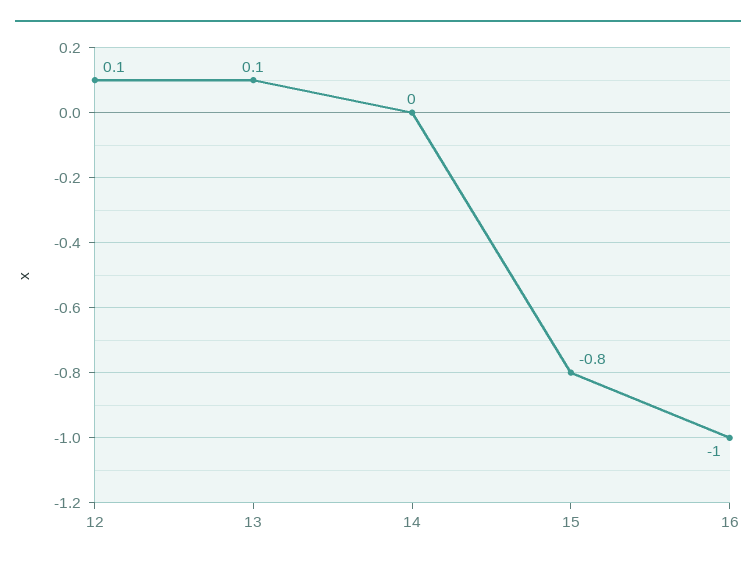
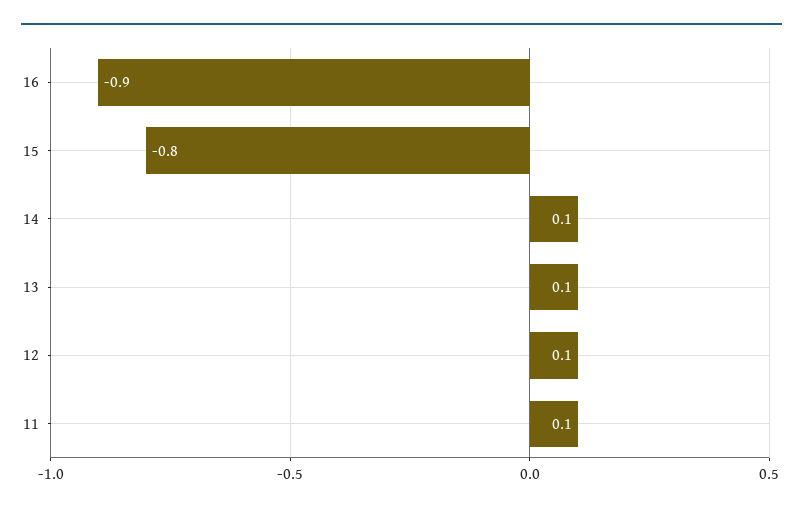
  {
    "12": 0.1,
    "13": 0.1,
-   "14": 0,
+   "14": 0.1,
    "15": -0.8,
-   "16": -1
+   "16": -0.9,
+   "11": 0.1
  }

